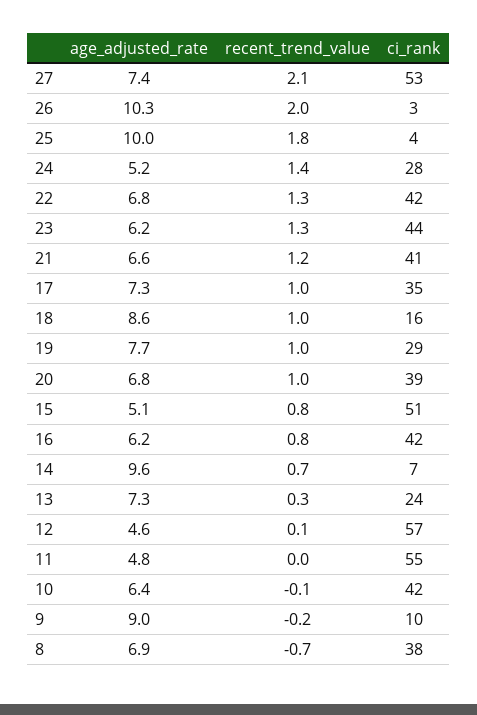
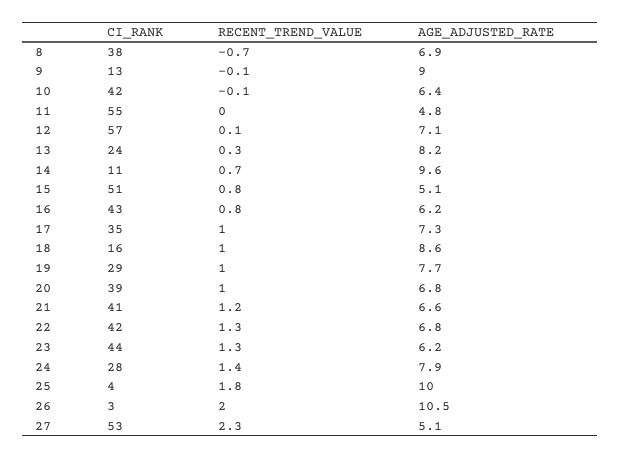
  {
    "age_adjusted_rate": {
-     "27": 7.4,
+     "27": 5.1,
-     "26": 10.3,
+     "26": 10.5,
      "25": 10,
-     "24": 5.2,
+     "24": 7.9,
      "22": 6.8,
      "23": 6.2,
      "21": 6.6,
      "17": 7.3,
      "18": 8.6,
      "19": 7.7,
      "20": 6.8,
      "15": 5.1,
      "16": 6.2,
      "14": 9.6,
-     "13": 7.3,
+     "13": 8.2,
-     "12": 4.6,
+     "12": 7.1,
      "11": 4.8,
      "10": 6.4,
      "9": 9,
      "8": 6.9
    },
    "recent_trend_value": {
-     "27": 2.1,
+     "27": 2.3,
      "26": 2,
      "25": 1.8,
      "24": 1.4,
      "22": 1.3,
      "23": 1.3,
      "21": 1.2,
      "17": 1,
      "18": 1,
      "19": 1,
      "20": 1,
      "15": 0.8,
      "16": 0.8,
      "14": 0.7,
      "13": 0.3,
      "12": 0.1,
      "11": 0,
      "10": -0.1,
-     "9": -0.2,
+     "9": -0.1,
      "8": -0.7
    },
    "ci_rank": {
      "27": 53,
      "26": 3,
      "25": 4,
      "24": 28,
      "22": 42,
      "23": 44,
      "21": 41,
      "17": 35,
      "18": 16,
      "19": 29,
      "20": 39,
      "15": 51,
-     "16": 42,
+     "16": 43,
-     "14": 7,
+     "14": 11,
      "13": 24,
      "12": 57,
      "11": 55,
      "10": 42,
-     "9": 10,
+     "9": 13,
      "8": 38
    }
  }

